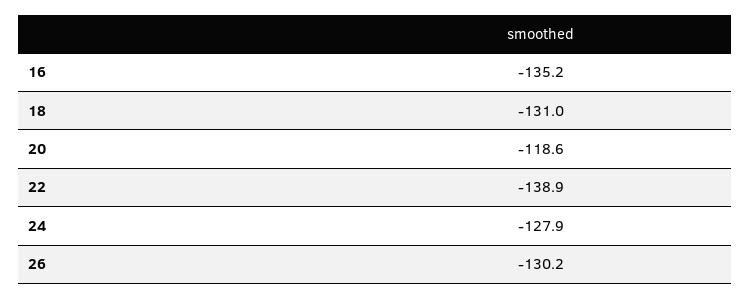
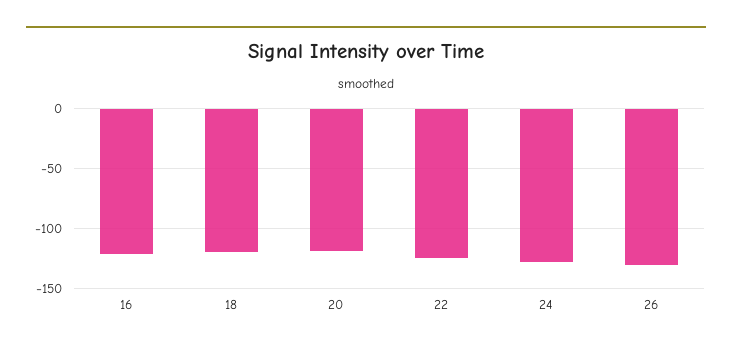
  {
-   "16": -135.2,
+   "16": -120,
-   "18": -131,
+   "18": -120,
    "20": -118.6,
-   "22": -138.9,
+   "22": -125,
    "24": -127.9,
    "26": -130.2
  }

